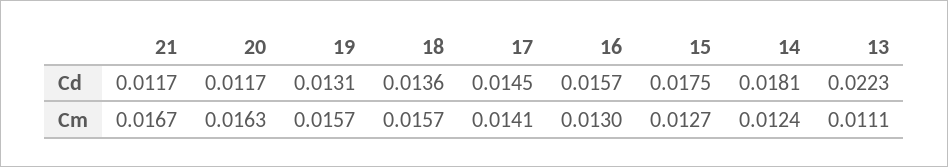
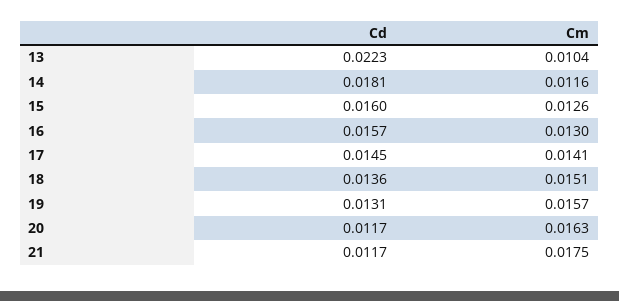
  {
    "21": {
      "Cd": 0.0117,
-     "Cm": 0.0167
+     "Cm": 0.0175
    },
    "20": {
      "Cd": 0.0117,
      "Cm": 0.0163
    },
    "19": {
      "Cd": 0.0131,
      "Cm": 0.0157
    },
    "18": {
      "Cd": 0.0136,
-     "Cm": 0.0157
+     "Cm": 0.0151
    },
    "17": {
      "Cd": 0.0145,
      "Cm": 0.0141
    },
    "16": {
      "Cd": 0.0157,
      "Cm": 0.013
    },
    "15": {
-     "Cd": 0.0175,
+     "Cd": 0.016,
-     "Cm": 0.0127
+     "Cm": 0.0126
    },
    "14": {
      "Cd": 0.0181,
-     "Cm": 0.0124
+     "Cm": 0.0116
    },
    "13": {
      "Cd": 0.0223,
-     "Cm": 0.0111
+     "Cm": 0.0104
    }
  }

